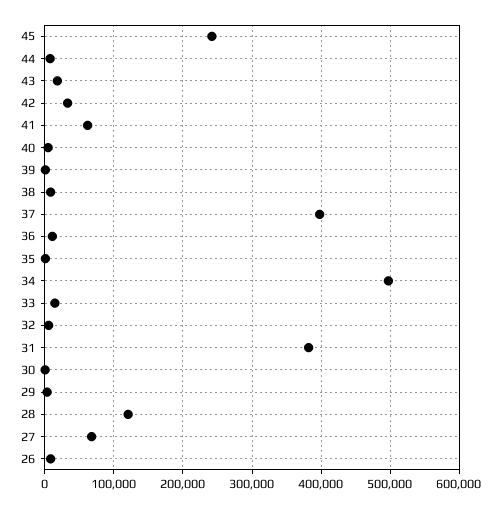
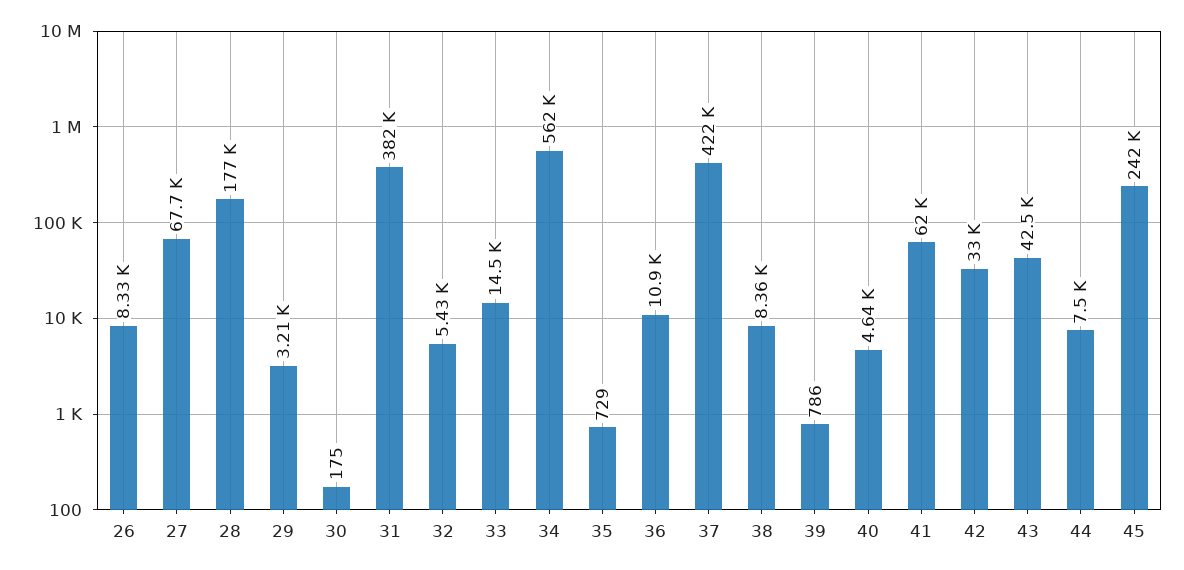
  {
    "45": 242000,
    "44": 7500,
-   "43": 20000,
+   "43": 42500,
    "42": 33000,
    "41": 62000,
    "40": 4640,
    "39": 786,
    "38": 8360,
-   "37": 400000,
+   "37": 422000,
    "36": 10900,
    "35": 729,
-   "34": 500000,
+   "34": 562000,
    "33": 14500,
    "32": 5430,
    "31": 382000,
    "30": 175,
    "29": 3210,
-   "28": 120000,
+   "28": 177000,
    "27": 67700,
    "26": 8330
  }

